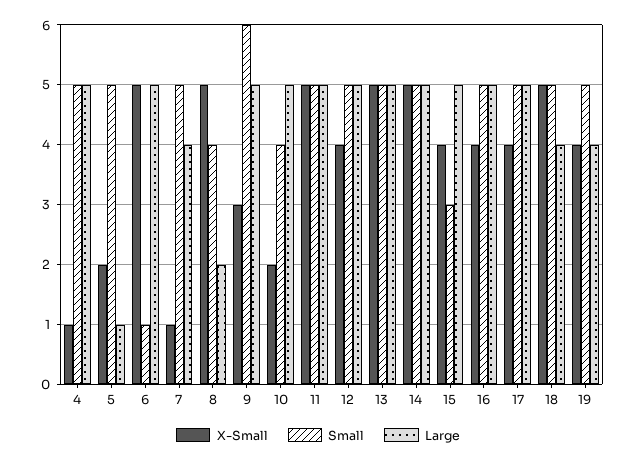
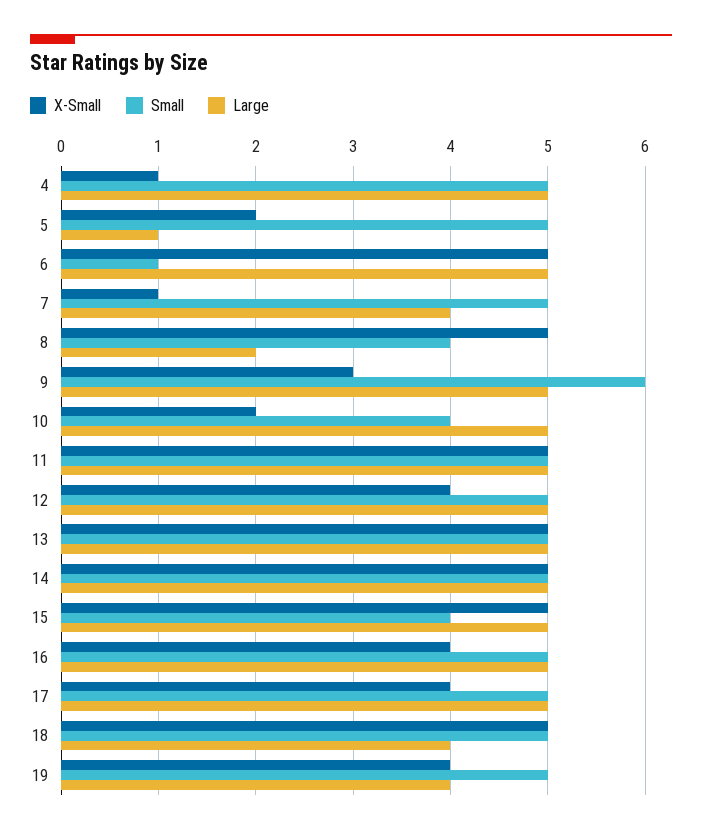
  {
    "X-Small": {
      "4": 1,
      "5": 2,
      "6": 5,
      "7": 1,
      "8": 5,
      "9": 3,
      "10": 2,
      "11": 5,
      "12": 4,
      "13": 5,
      "14": 5,
-     "15": 4,
+     "15": 5,
      "16": 4,
      "17": 4,
      "18": 5,
      "19": 4
    },
    "Small": {
      "4": 5,
      "5": 5,
      "6": 1,
      "7": 5,
      "8": 4,
      "9": 6,
      "10": 4,
      "11": 5,
      "12": 5,
      "13": 5,
      "14": 5,
-     "15": 3,
+     "15": 4,
      "16": 5,
      "17": 5,
      "18": 5,
      "19": 5
    },
    "Large": {
      "4": 5,
      "5": 1,
      "6": 5,
      "7": 4,
      "8": 2,
      "9": 5,
      "10": 5,
      "11": 5,
      "12": 5,
      "13": 5,
      "14": 5,
      "15": 5,
      "16": 5,
      "17": 5,
      "18": 4,
      "19": 4
    }
  }

